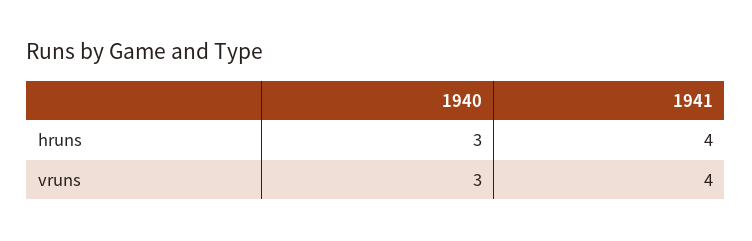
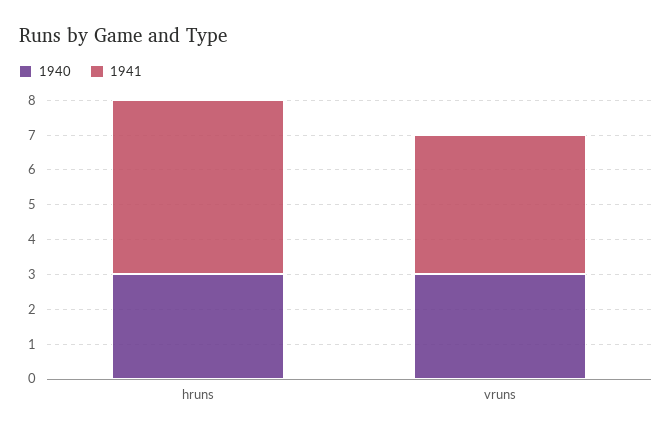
  {
    "1940": {
      "hruns": 3,
      "vruns": 3
    },
    "1941": {
-     "hruns": 4,
+     "hruns": 5,
      "vruns": 4
    }
  }

